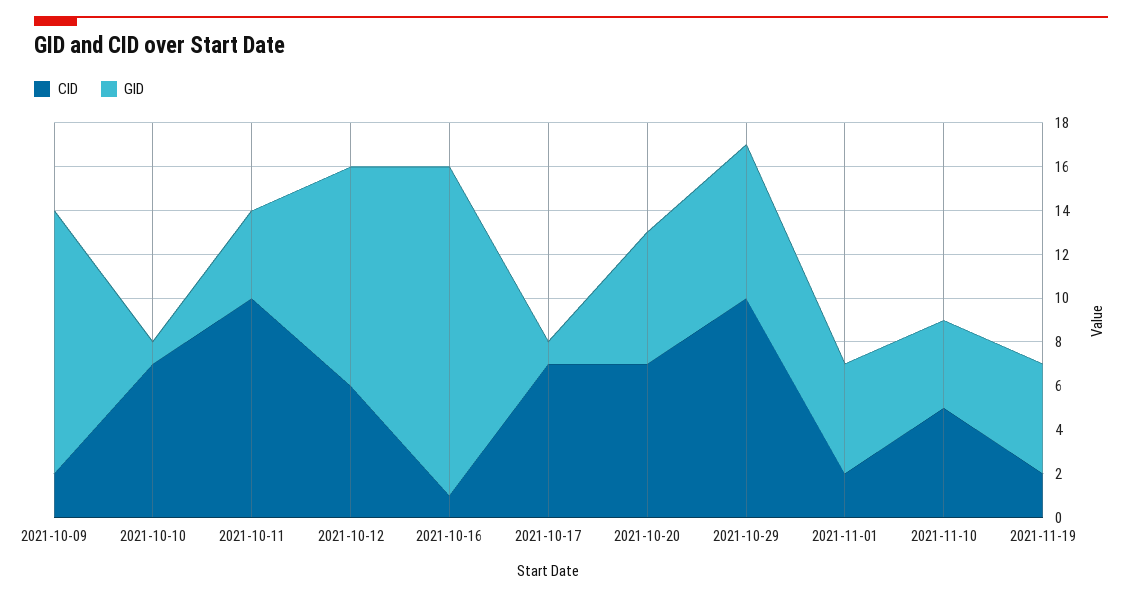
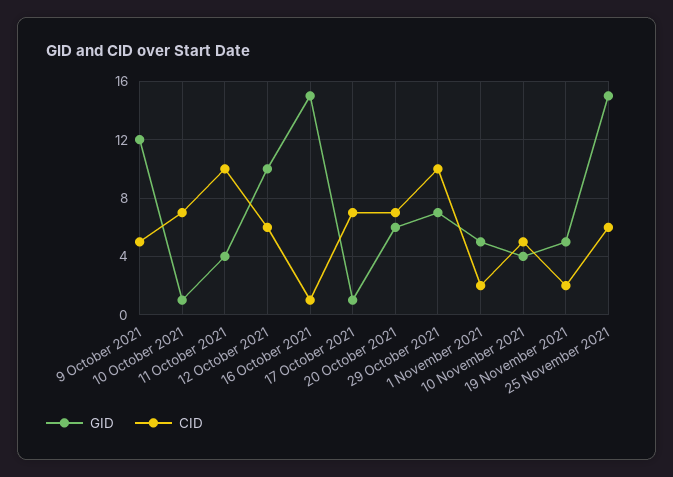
  {
    "CID": {
-     "2021-10-09": 2,
+     "2021-10-09": 5,
      "2021-10-10": 7,
      "2021-10-11": 10,
      "2021-10-12": 6,
      "2021-10-16": 1,
      "2021-10-17": 7,
      "2021-10-20": 7,
      "2021-10-29": 10,
      "2021-11-01": 2,
      "2021-11-10": 5,
-     "2021-11-19": 2
+     "2021-11-19": 2,
+     "25 November 2021": 6
    },
    "GID": {
      "2021-10-09": 12,
      "2021-10-10": 1,
      "2021-10-11": 4,
      "2021-10-12": 10,
      "2021-10-16": 15,
      "2021-10-17": 1,
      "2021-10-20": 6,
      "2021-10-29": 7,
      "2021-11-01": 5,
      "2021-11-10": 4,
-     "2021-11-19": 5
+     "2021-11-19": 5,
+     "25 November 2021": 15
    }
  }

